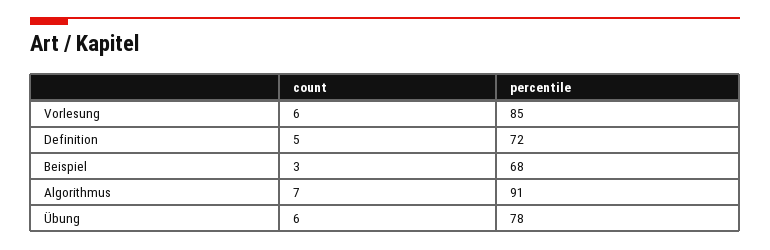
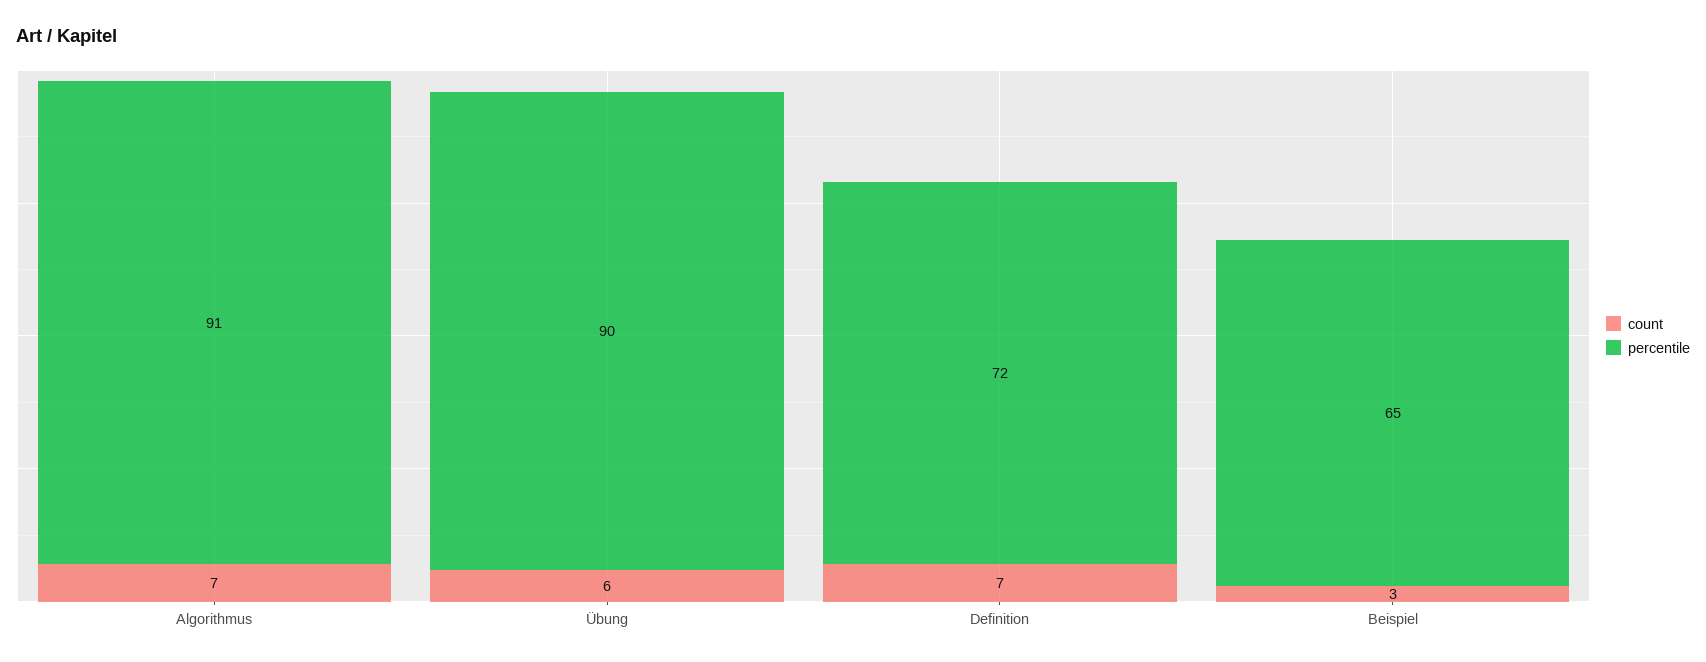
  {
    "count": {
-     "Vorlesung": 6,
-     "Definition": 5,
+     "Definition": 7,
      "Beispiel": 3,
      "Algorithmus": 7,
      "Übung": 6
    },
    "percentile": {
-     "Vorlesung": 85,
      "Definition": 72,
-     "Beispiel": 68,
+     "Beispiel": 65,
      "Algorithmus": 91,
-     "Übung": 78
+     "Übung": 90
    }
  }

